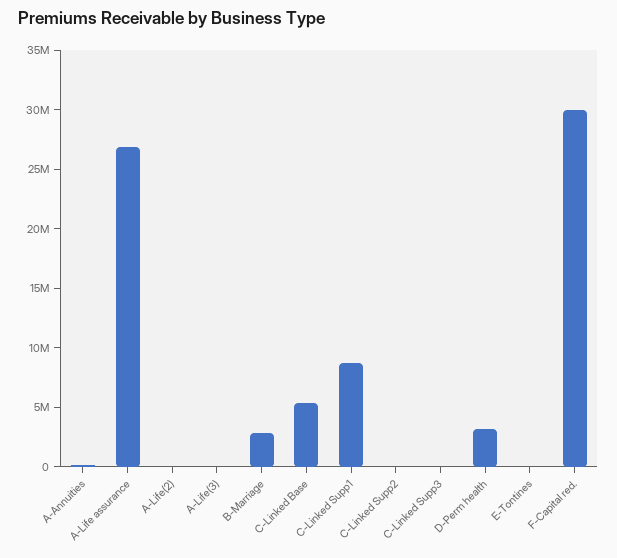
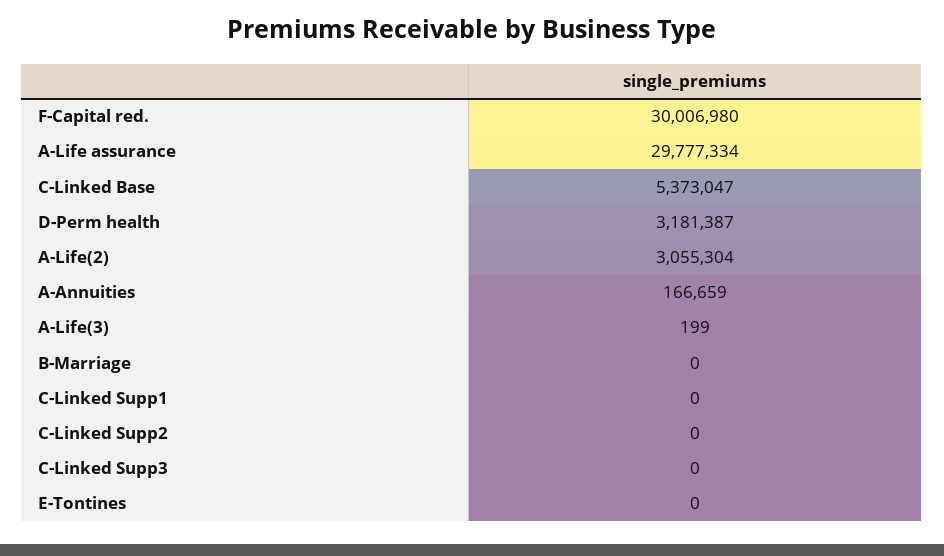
  {
    "A-Annuities": 166659,
-   "A-Life assurance": 27000000,
+   "A-Life assurance": 29777334,
-   "A-Life(2)": 0,
+   "A-Life(2)": 3055304,
    "A-Life(3)": 199,
-   "B-Marriage": 3000000,
+   "B-Marriage": 0,
    "C-Linked Base": 5373047,
-   "C-Linked Supp1": 9000000,
+   "C-Linked Supp1": 0,
    "C-Linked Supp2": 0,
    "C-Linked Supp3": 0,
    "D-Perm health": 3181387,
    "E-Tontines": 0,
    "F-Capital red.": 30006980
  }

